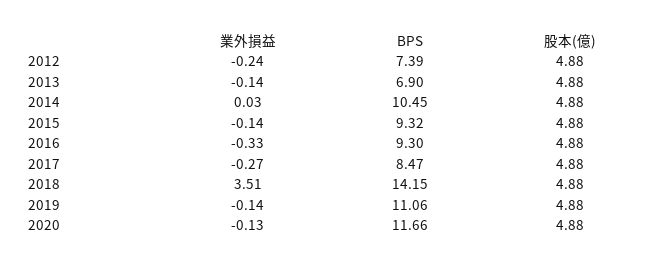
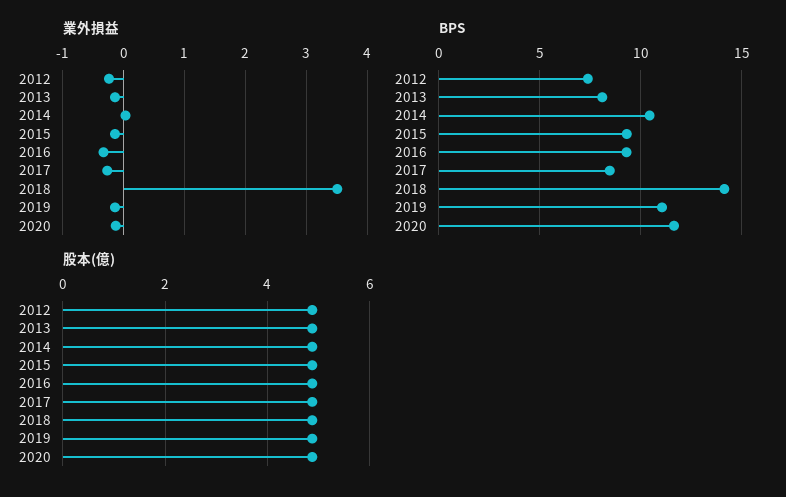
  {
    "業外損益": {
      "2012": -0.24,
      "2013": -0.14,
      "2014": 0.03,
      "2015": -0.14,
      "2016": -0.33,
      "2017": -0.27,
      "2018": 3.51,
      "2019": -0.14,
      "2020": -0.13
    },
    "BPS": {
      "2012": 7.39,
-     "2013": 6.9,
+     "2013": 8,
      "2014": 10.45,
      "2015": 9.32,
      "2016": 9.3,
      "2017": 8.47,
      "2018": 14.15,
      "2019": 11.06,
      "2020": 11.66
    },
    "股本(億)": {
      "2012": 4.88,
      "2013": 4.88,
      "2014": 4.88,
      "2015": 4.88,
      "2016": 4.88,
      "2017": 4.88,
      "2018": 4.88,
      "2019": 4.88,
      "2020": 4.88
    }
  }

